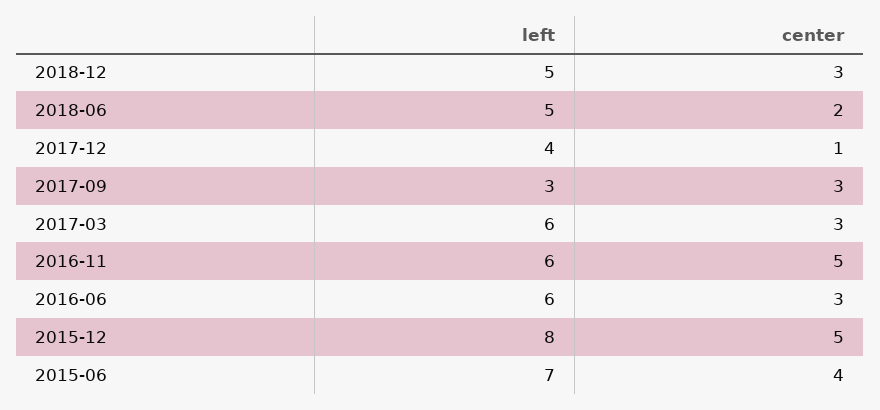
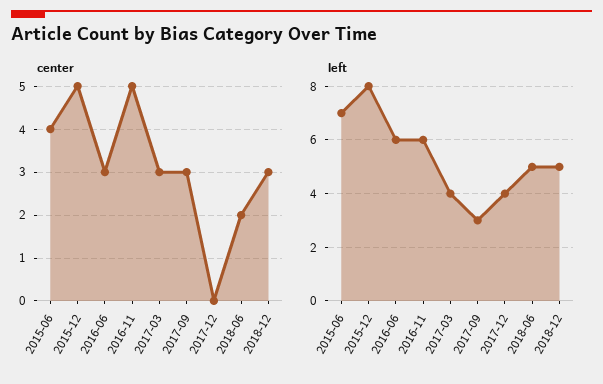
  {
    "left": {
      "2018-12": 5,
      "2018-06": 5,
      "2017-12": 4,
      "2017-09": 3,
-     "2017-03": 6,
+     "2017-03": 4,
      "2016-11": 6,
      "2016-06": 6,
      "2015-12": 8,
      "2015-06": 7
    },
    "center": {
      "2018-12": 3,
      "2018-06": 2,
-     "2017-12": 1,
+     "2017-12": 0,
      "2017-09": 3,
      "2017-03": 3,
      "2016-11": 5,
      "2016-06": 3,
      "2015-12": 5,
      "2015-06": 4
    }
  }

